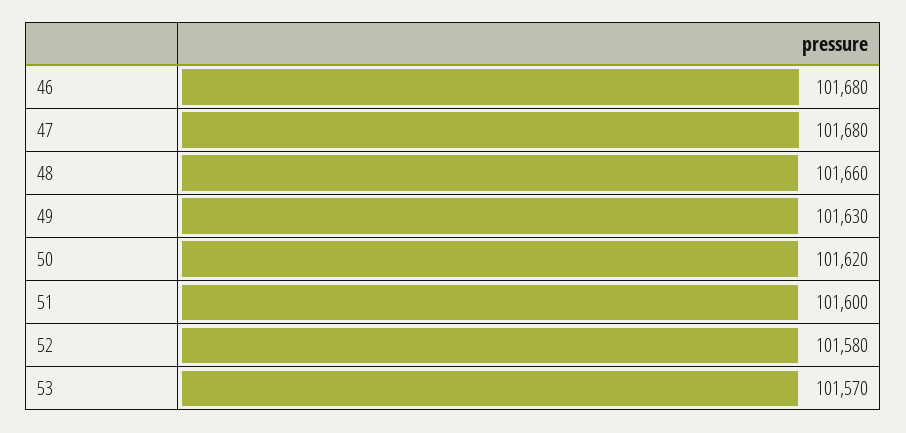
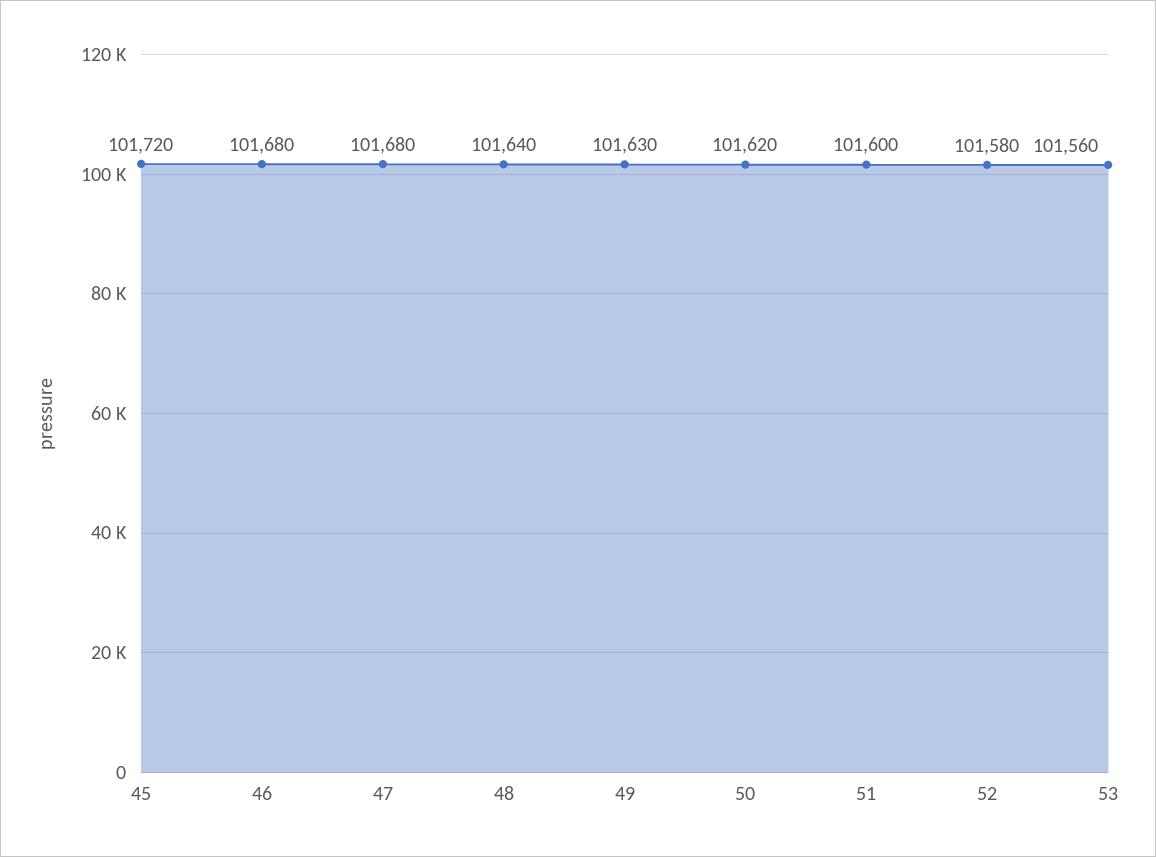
  {
    "46": 101680,
    "47": 101680,
-   "48": 101660,
+   "48": 101640,
    "49": 101630,
    "50": 101620,
    "51": 101600,
    "52": 101580,
-   "53": 101570
+   "53": 101560,
+   "45": 101720
  }

